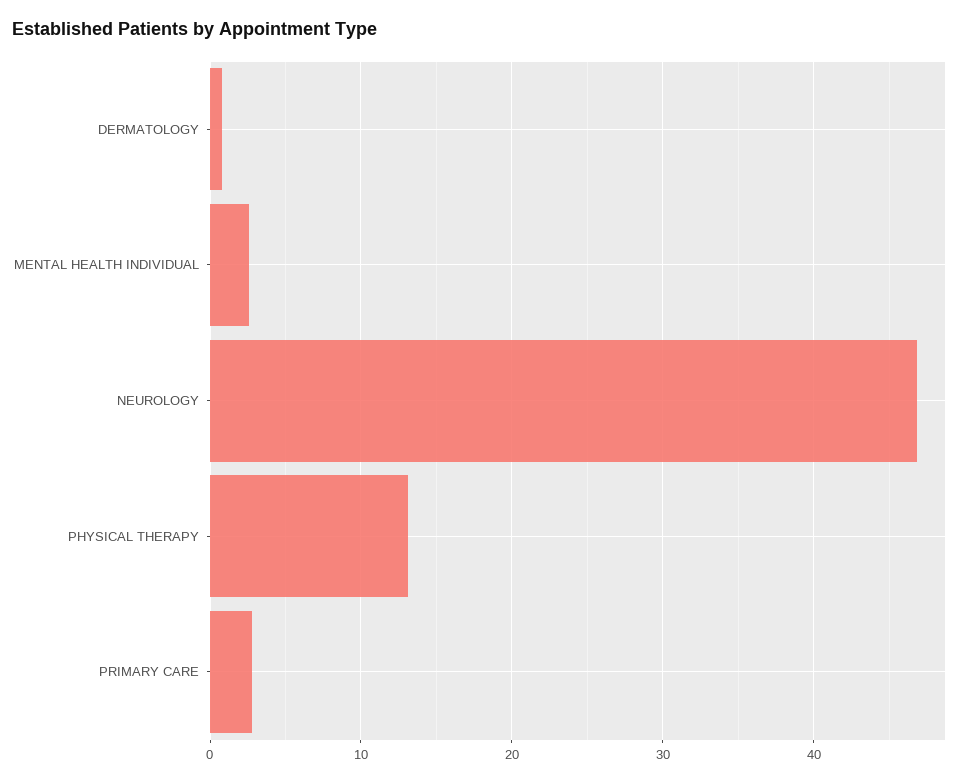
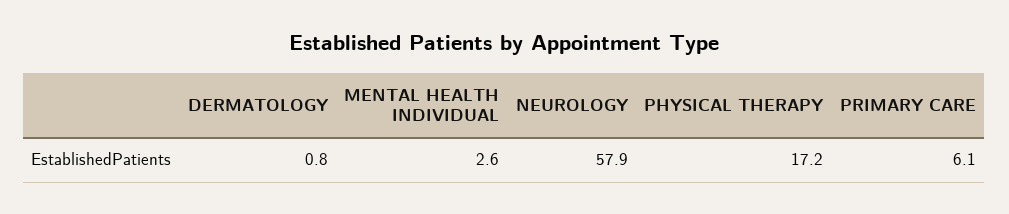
  {
    "DERMATOLOGY": 0.8,
    "MENTAL HEALTH INDIVIDUAL": 2.6,
-   "NEUROLOGY": 47,
+   "NEUROLOGY": 57.9,
-   "PHYSICAL THERAPY": 13,
+   "PHYSICAL THERAPY": 17.2,
-   "PRIMARY CARE": 3
+   "PRIMARY CARE": 6.1
  }

